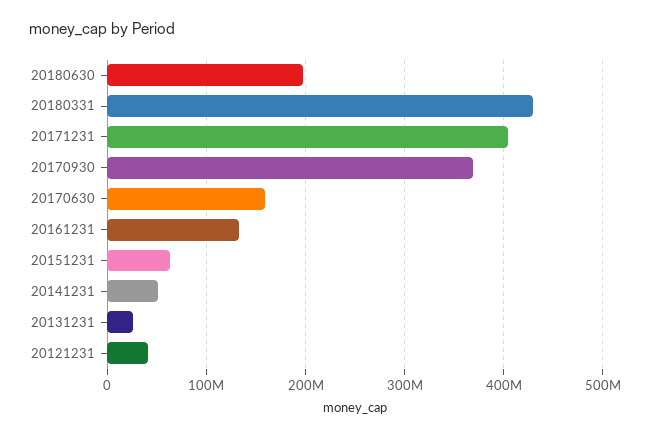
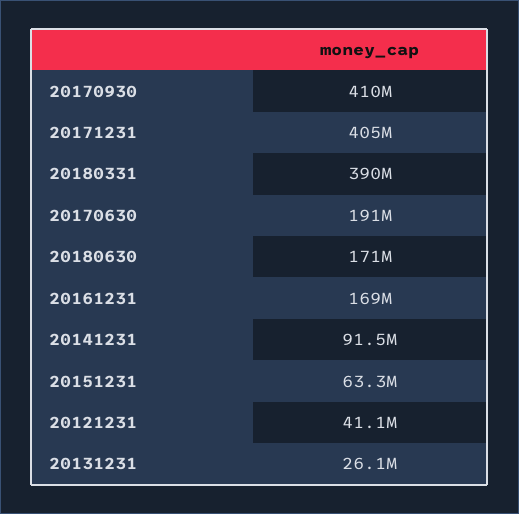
  {
-   "20180630": 200000000,
+   "20180630": 171000000,
-   "20180331": 430000000,
+   "20180331": 390000000,
    "20171231": 405000000,
-   "20170930": 370000000,
+   "20170930": 410000000,
-   "20170630": 160000000,
+   "20170630": 191000000,
-   "20161231": 130000000,
+   "20161231": 169000000,
    "20151231": 63300000,
-   "20141231": 50000000,
+   "20141231": 91500000,
    "20131231": 26100000,
    "20121231": 41100000
  }

